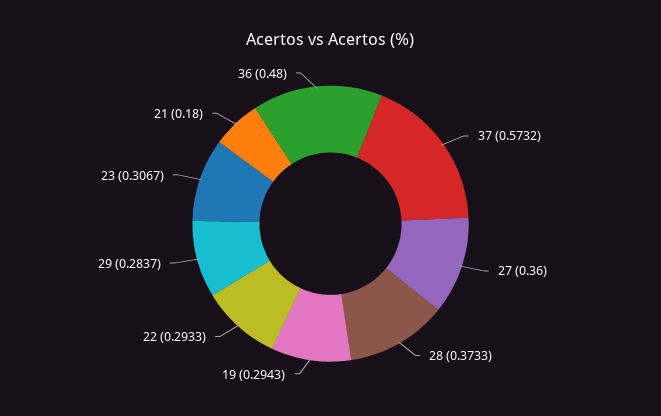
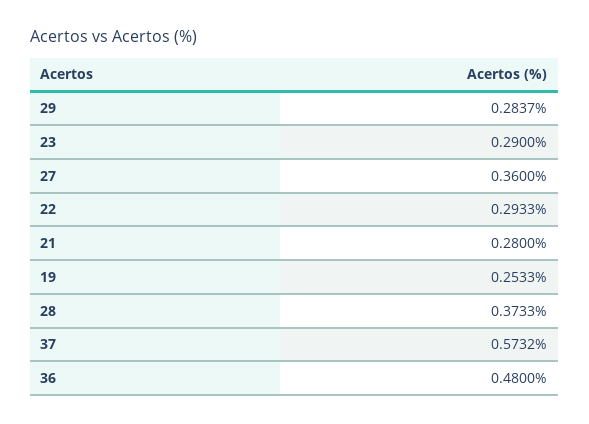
  {
    "37": 0.5732,
    "27": 0.36,
    "28": 0.3733,
-   "19": 0.2943,
+   "19": 0.2533,
    "22": 0.2933,
    "29": 0.2837,
-   "23": 0.3067,
+   "23": 0.29,
-   "21": 0.18,
+   "21": 0.28,
    "36": 0.48
  }

